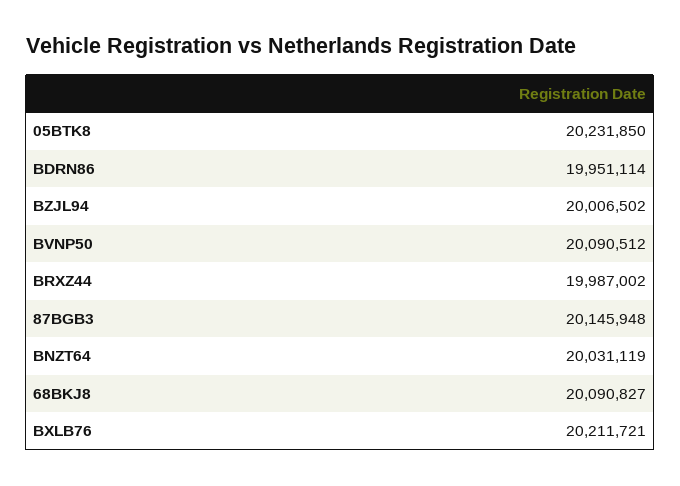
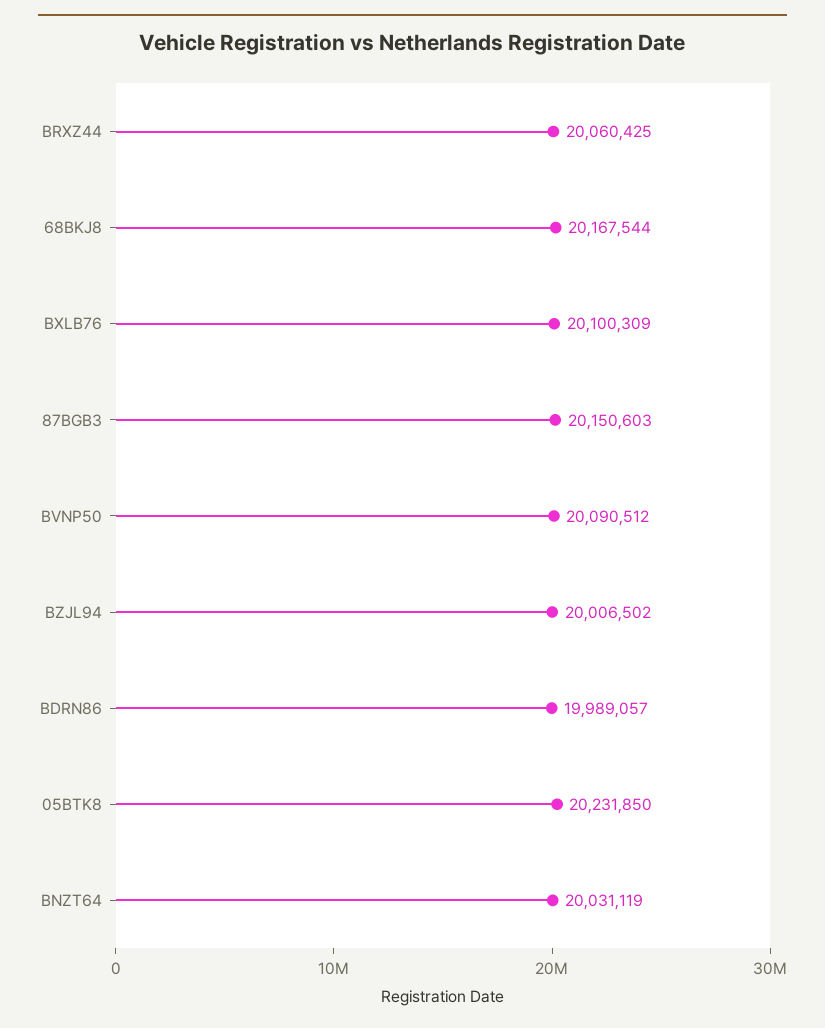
  {
    "05BTK8": 20231850,
-   "BDRN86": 19951114,
+   "BDRN86": 19989057,
    "BZJL94": 20006502,
    "BVNP50": 20090512,
-   "BRXZ44": 19987002,
+   "BRXZ44": 20060425,
-   "87BGB3": 20145948,
+   "87BGB3": 20150603,
    "BNZT64": 20031119,
-   "68BKJ8": 20090827,
+   "68BKJ8": 20167544,
-   "BXLB76": 20211721
+   "BXLB76": 20100309
  }

